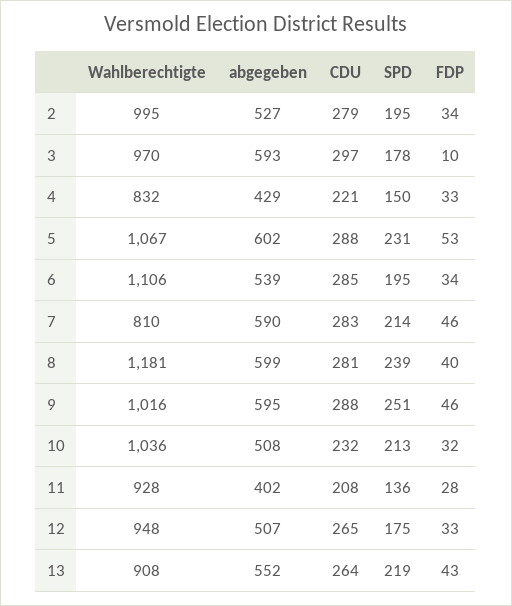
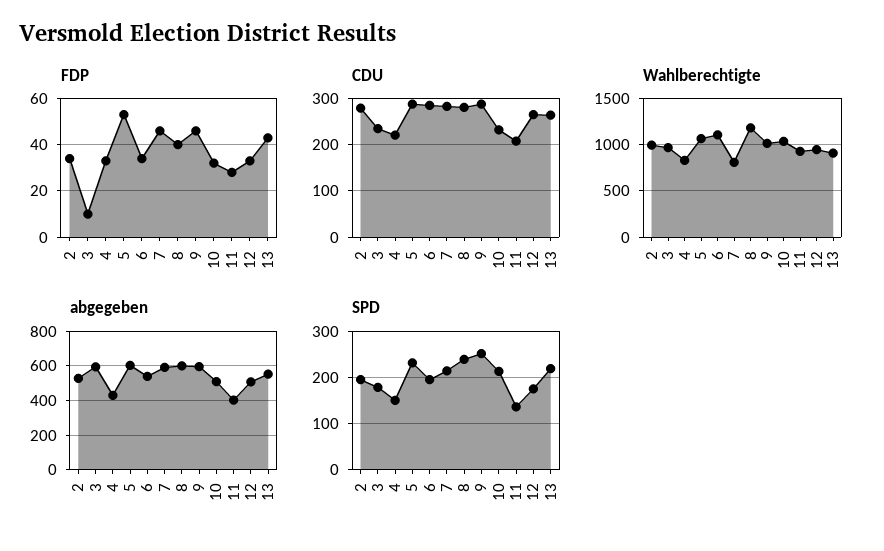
  {
    "Wahlberechtigte": {
      "2": 995,
      "3": 970,
      "4": 832,
      "5": 1067,
      "6": 1106,
      "7": 810,
      "8": 1181,
      "9": 1016,
      "10": 1036,
      "11": 928,
      "12": 948,
      "13": 908
    },
    "abgegeben": {
      "2": 527,
      "3": 593,
      "4": 429,
      "5": 602,
      "6": 539,
      "7": 590,
      "8": 599,
      "9": 595,
      "10": 508,
      "11": 402,
      "12": 507,
      "13": 552
    },
    "CDU": {
      "2": 279,
-     "3": 297,
+     "3": 240,
      "4": 221,
      "5": 288,
      "6": 285,
      "7": 283,
      "8": 281,
      "9": 288,
      "10": 232,
      "11": 208,
      "12": 265,
      "13": 264
    },
    "SPD": {
      "2": 195,
      "3": 178,
      "4": 150,
      "5": 231,
      "6": 195,
      "7": 214,
      "8": 239,
      "9": 251,
      "10": 213,
      "11": 136,
      "12": 175,
      "13": 219
    },
    "FDP": {
      "2": 34,
      "3": 10,
      "4": 33,
      "5": 53,
      "6": 34,
      "7": 46,
      "8": 40,
      "9": 46,
      "10": 32,
      "11": 28,
      "12": 33,
      "13": 43
    }
  }

